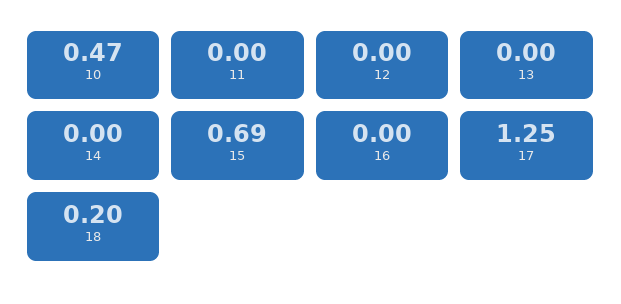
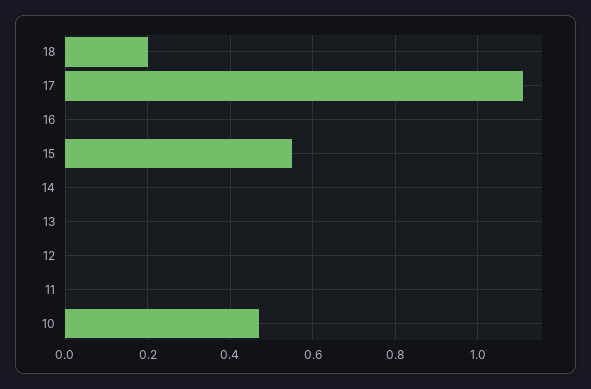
  {
    "10": 0.47,
    "11": 0,
    "12": 0,
    "13": 0,
    "14": 0,
-   "15": 0.69,
+   "15": 0.55,
    "16": 0,
-   "17": 1.25,
+   "17": 1.1,
    "18": 0.2
  }

